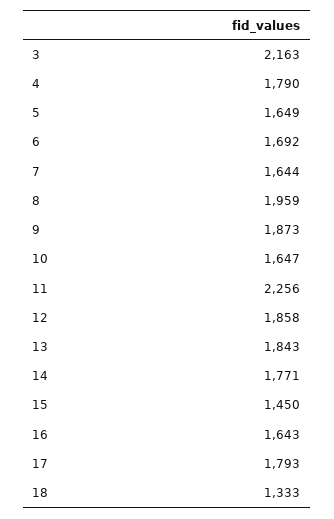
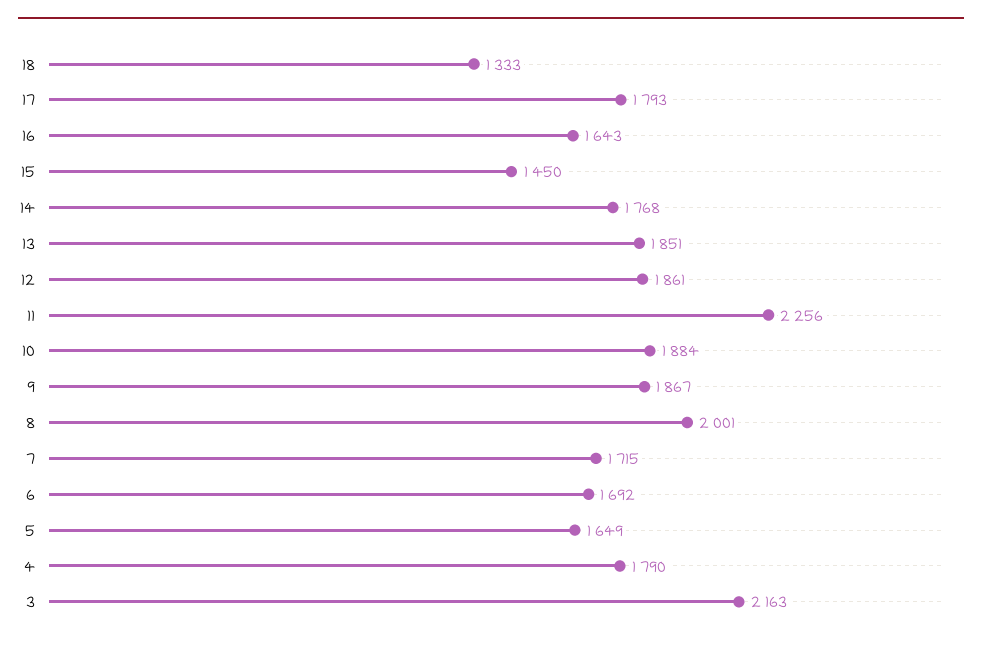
  {
    "3": 2163,
    "4": 1790,
    "5": 1649,
    "6": 1692,
-   "7": 1644,
+   "7": 1715,
-   "8": 1959,
+   "8": 2001,
-   "9": 1873,
+   "9": 1867,
-   "10": 1647,
+   "10": 1884,
    "11": 2256,
-   "12": 1858,
+   "12": 1861,
-   "13": 1843,
+   "13": 1851,
-   "14": 1771,
+   "14": 1768,
    "15": 1450,
    "16": 1643,
    "17": 1793,
    "18": 1333
  }

